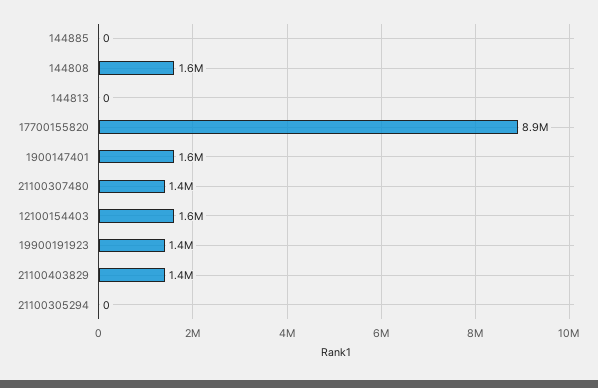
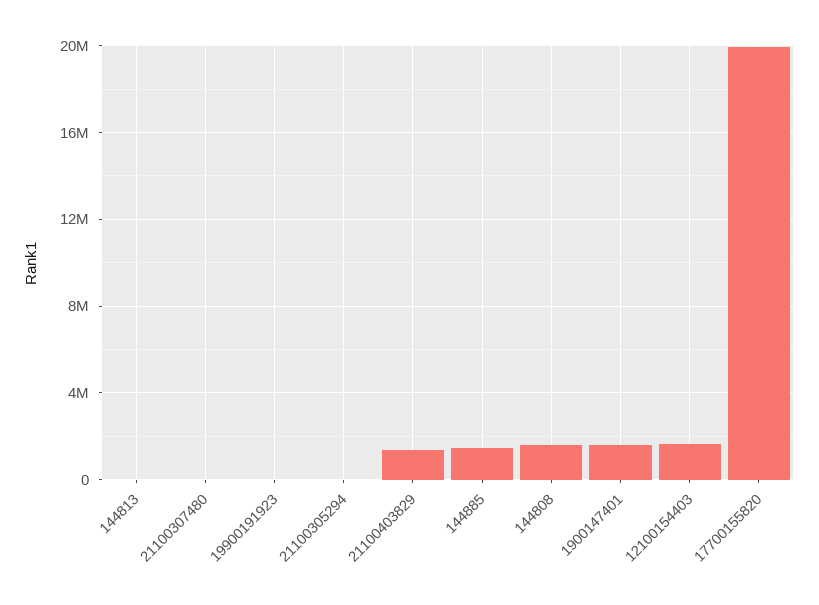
  {
-   "144885": 0,
+   "144885": 1500000,
    "144808": 1600000,
    "144813": 0,
-   "17700155820": 8900000,
+   "17700155820": 20000000,
    "1900147401": 1600000,
-   "21100307480": 1400000,
+   "21100307480": 0,
    "12100154403": 1600000,
-   "19900191923": 1400000,
+   "19900191923": 0,
    "21100403829": 1400000,
    "21100305294": 0
  }

